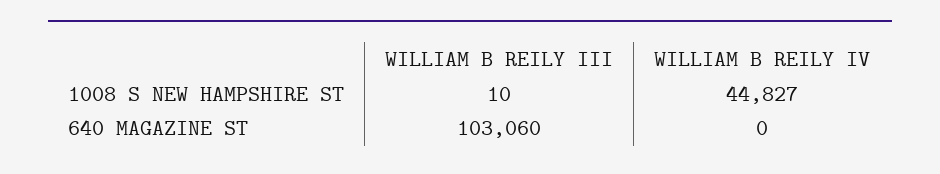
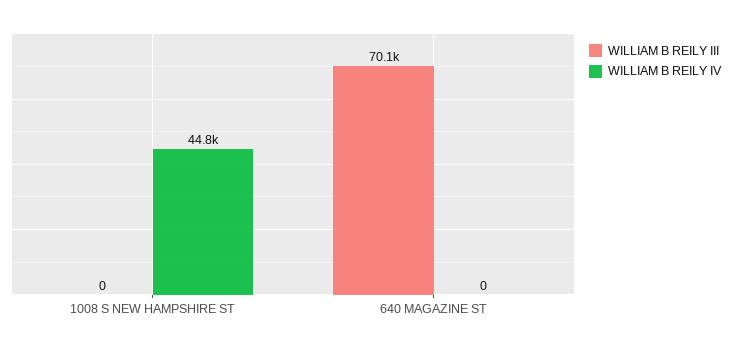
  {
    "WILLIAM B REILY III": {
-     "1008 S NEW HAMPSHIRE ST": 10,
+     "1008 S NEW HAMPSHIRE ST": 0,
-     "640 MAGAZINE ST": 103060
+     "640 MAGAZINE ST": 70100
    },
    "WILLIAM B REILY IV": {
      "1008 S NEW HAMPSHIRE ST": 44827,
      "640 MAGAZINE ST": 0
    }
  }

